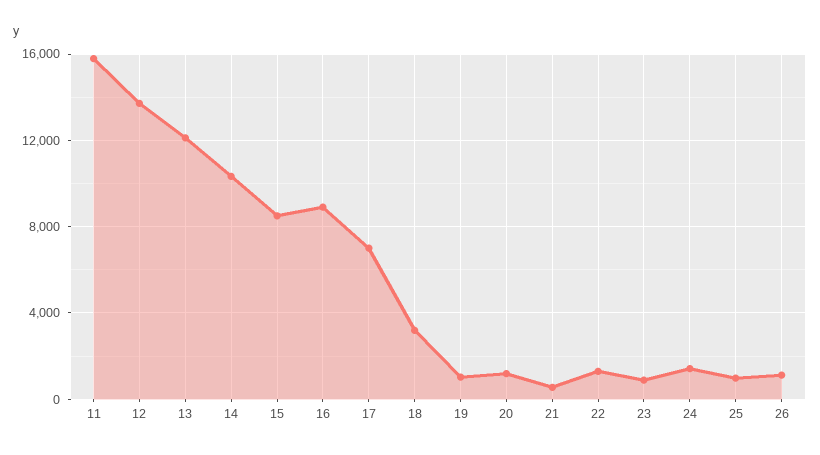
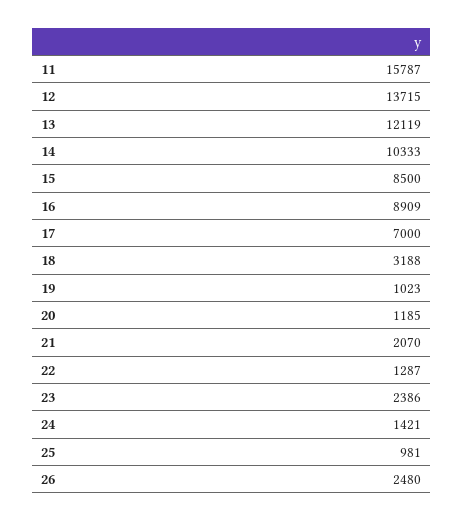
  {
    "11": 15787,
    "12": 13715,
    "13": 12119,
    "14": 10333,
    "15": 8500,
    "16": 8909,
    "17": 7000,
    "18": 3188,
    "19": 1023,
    "20": 1185,
-   "21": 500,
+   "21": 2070,
    "22": 1287,
-   "23": 1000,
+   "23": 2386,
    "24": 1421,
    "25": 981,
-   "26": 1000
+   "26": 2480
  }

